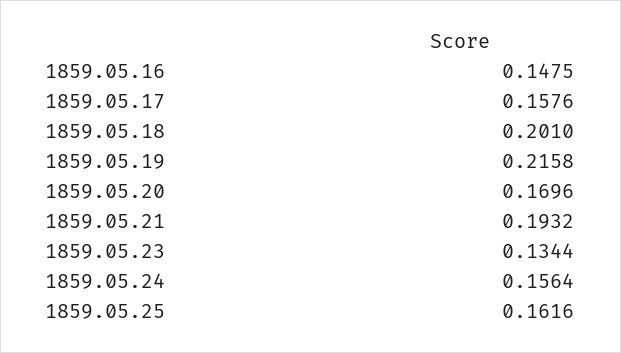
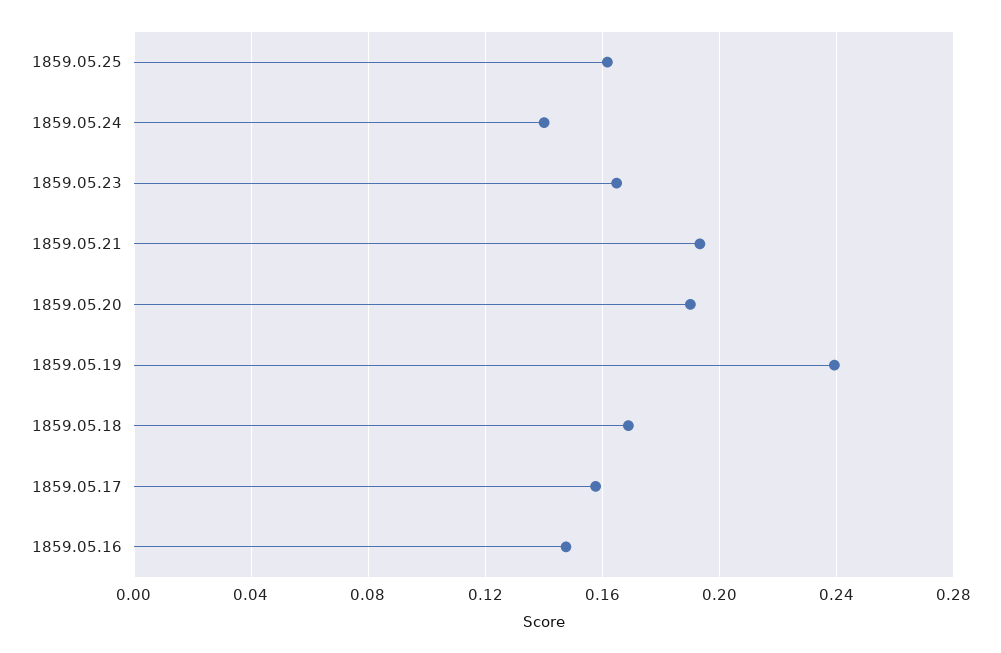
  {
    "1859.05.16": 0.1475,
    "1859.05.17": 0.1576,
-   "1859.05.18": 0.201,
+   "1859.05.18": 0.17,
-   "1859.05.19": 0.2158,
+   "1859.05.19": 0.24,
-   "1859.05.20": 0.1696,
+   "1859.05.20": 0.19,
    "1859.05.21": 0.1932,
-   "1859.05.23": 0.1344,
+   "1859.05.23": 0.165,
-   "1859.05.24": 0.1564,
+   "1859.05.24": 0.14,
    "1859.05.25": 0.1616
  }

